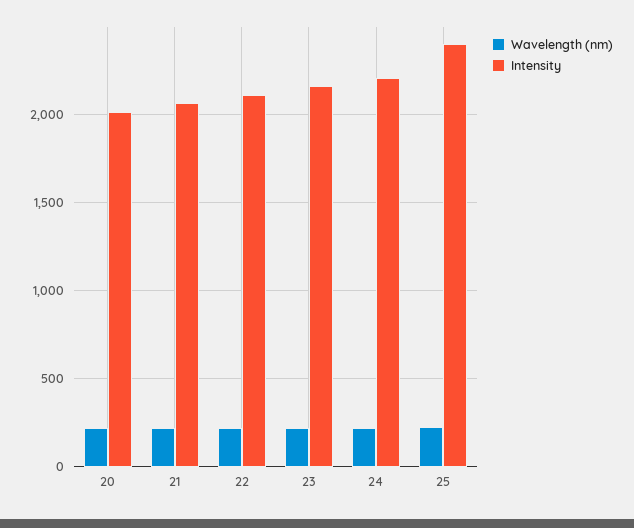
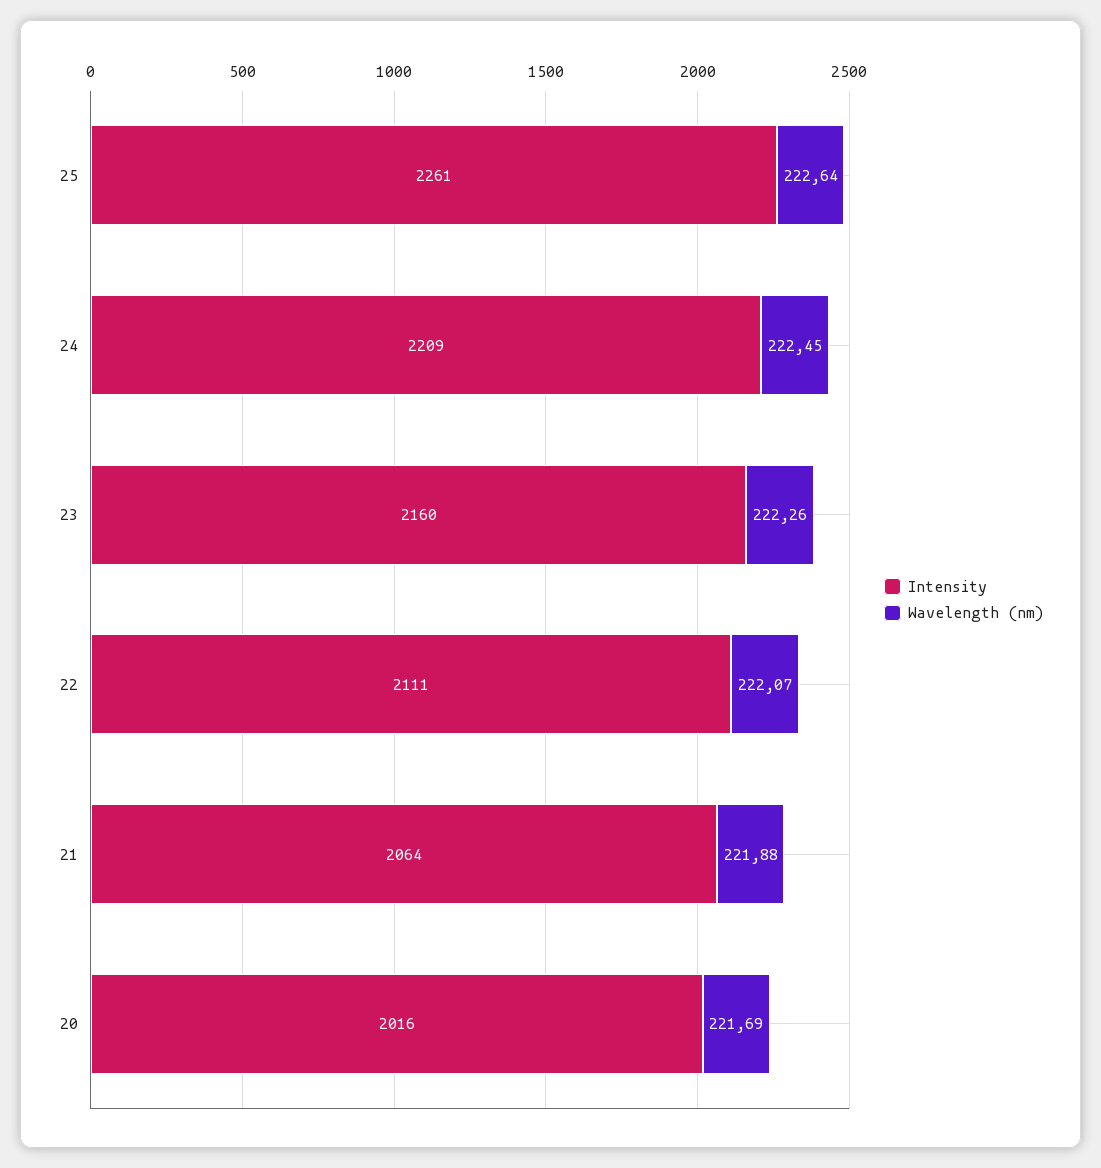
  {
    "Wavelength (nm)": {
      "20": 221.69,
      "21": 221.88,
      "22": 222.07,
      "23": 222.26,
      "24": 222.45,
      "25": 222.64
    },
    "Intensity": {
      "20": 2016,
      "21": 2064,
      "22": 2111,
      "23": 2160,
      "24": 2209,
-     "25": 2400
+     "25": 2261
    }
  }

